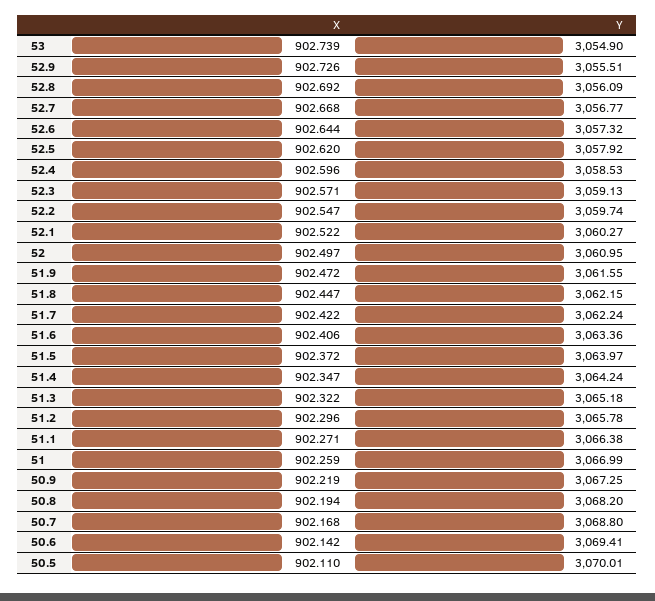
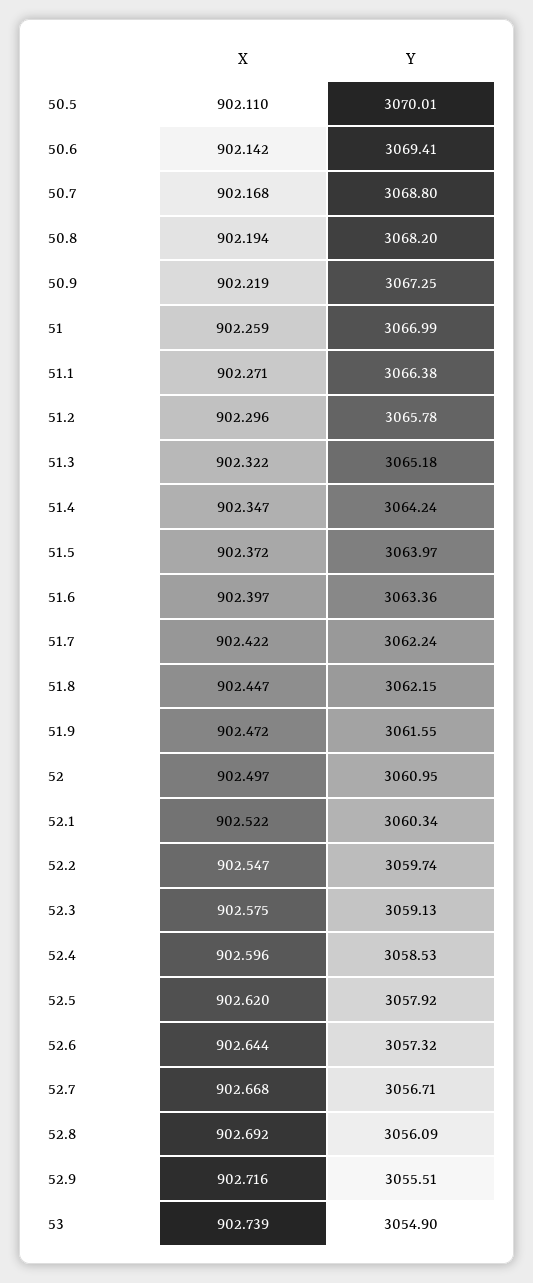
  {
    "X": {
      "53": 902.739,
-     "52.9": 902.726,
+     "52.9": 902.716,
      "52.8": 902.692,
      "52.7": 902.668,
      "52.6": 902.644,
      "52.5": 902.62,
      "52.4": 902.596,
-     "52.3": 902.571,
+     "52.3": 902.575,
      "52.2": 902.547,
      "52.1": 902.522,
      "52": 902.497,
      "51.9": 902.472,
      "51.8": 902.447,
      "51.7": 902.422,
-     "51.6": 902.406,
+     "51.6": 902.397,
      "51.5": 902.372,
      "51.4": 902.347,
      "51.3": 902.322,
      "51.2": 902.296,
      "51.1": 902.271,
      "51": 902.259,
      "50.9": 902.219,
      "50.8": 902.194,
      "50.7": 902.168,
      "50.6": 902.142,
      "50.5": 902.11
    },
    "Y": {
      "53": 3054.9,
      "52.9": 3055.51,
      "52.8": 3056.09,
-     "52.7": 3056.77,
+     "52.7": 3056.71,
      "52.6": 3057.32,
      "52.5": 3057.92,
      "52.4": 3058.53,
      "52.3": 3059.13,
      "52.2": 3059.74,
-     "52.1": 3060.27,
+     "52.1": 3060.34,
      "52": 3060.95,
      "51.9": 3061.55,
      "51.8": 3062.15,
      "51.7": 3062.24,
      "51.6": 3063.36,
      "51.5": 3063.97,
      "51.4": 3064.24,
      "51.3": 3065.18,
      "51.2": 3065.78,
      "51.1": 3066.38,
      "51": 3066.99,
      "50.9": 3067.25,
      "50.8": 3068.2,
      "50.7": 3068.8,
      "50.6": 3069.41,
      "50.5": 3070.01
    }
  }

